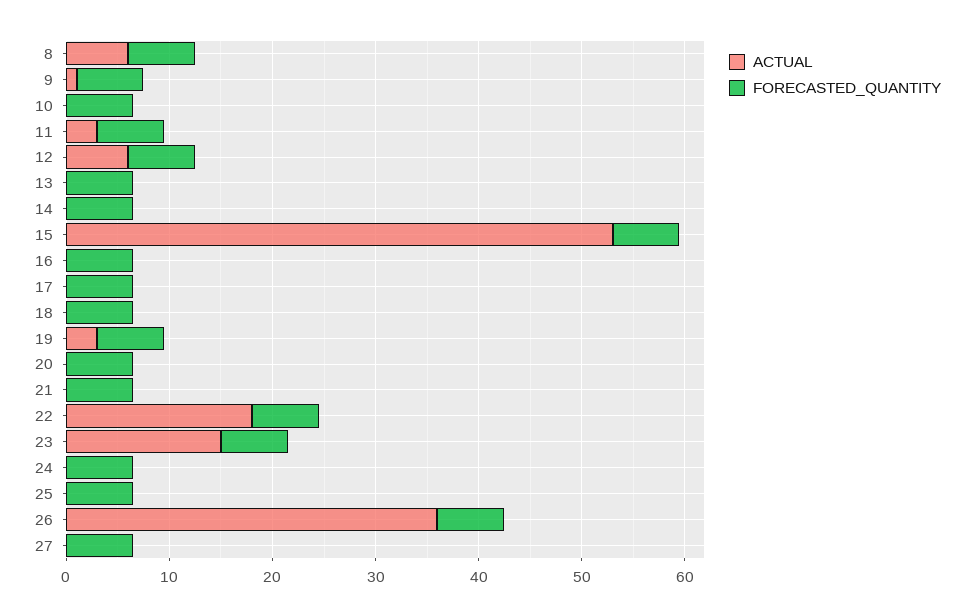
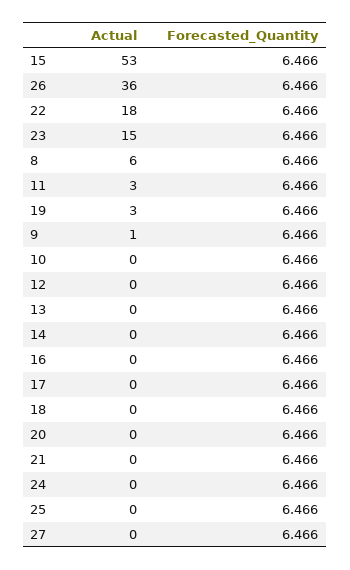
  {
    "ACTUAL": {
      "8": 6,
      "9": 1,
      "10": 0,
      "11": 3,
-     "12": 6,
+     "12": 0,
      "13": 0,
      "14": 0,
      "15": 53,
      "16": 0,
      "17": 0,
      "18": 0,
      "19": 3,
      "20": 0,
      "21": 0,
      "22": 18,
      "23": 15,
      "24": 0,
      "25": 0,
      "26": 36,
      "27": 0
    },
    "FORECASTED_QUANTITY": {
      "8": 6.466,
      "9": 6.466,
      "10": 6.466,
      "11": 6.466,
      "12": 6.466,
      "13": 6.466,
      "14": 6.466,
      "15": 6.466,
      "16": 6.466,
      "17": 6.466,
      "18": 6.466,
      "19": 6.466,
      "20": 6.466,
      "21": 6.466,
      "22": 6.466,
      "23": 6.466,
      "24": 6.466,
      "25": 6.466,
      "26": 6.466,
      "27": 6.466
    }
  }

